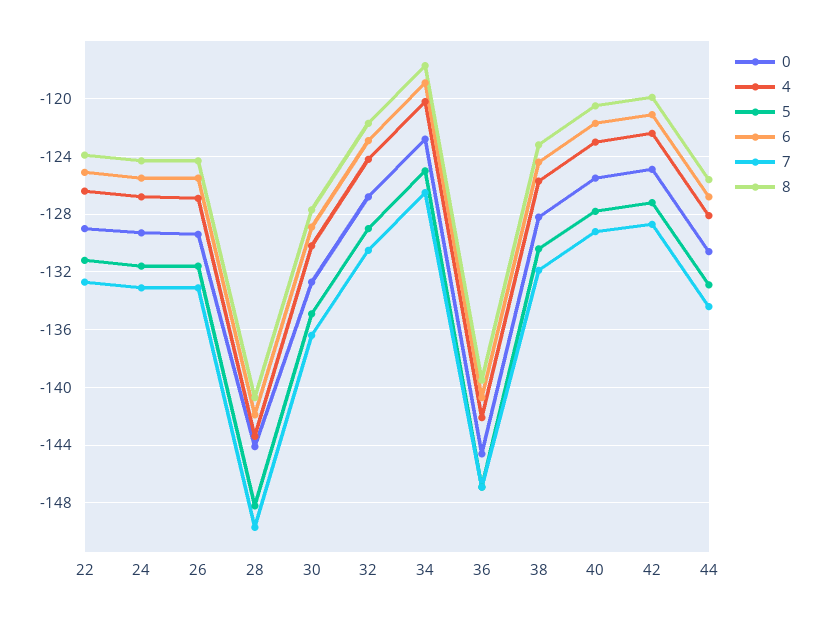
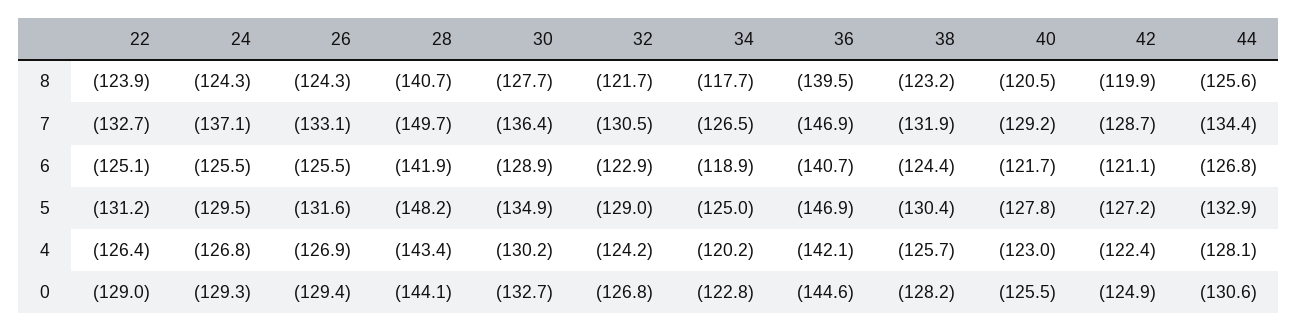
  {
    "0": {
      "22": -129,
      "24": -129.3,
      "26": -129.4,
      "28": -144.1,
      "30": -132.7,
      "32": -126.8,
      "34": -122.8,
      "36": -144.6,
      "38": -128.2,
      "40": -125.5,
      "42": -124.9,
      "44": -130.6
    },
    "4": {
      "22": -126.4,
      "24": -126.8,
      "26": -126.9,
      "28": -143.4,
      "30": -130.2,
      "32": -124.2,
      "34": -120.2,
      "36": -142.1,
      "38": -125.7,
      "40": -123,
      "42": -122.4,
      "44": -128.1
    },
    "5": {
      "22": -131.2,
-     "24": -131.5,
+     "24": -129.5,
      "26": -131.6,
      "28": -148.2,
      "30": -134.9,
      "32": -129,
      "34": -125,
      "36": -146.9,
      "38": -130.4,
      "40": -127.8,
      "42": -127.2,
      "44": -132.9
    },
    "6": {
      "22": -125.1,
      "24": -125.5,
      "26": -125.5,
      "28": -141.9,
      "30": -128.9,
      "32": -122.9,
      "34": -118.9,
      "36": -140.7,
      "38": -124.4,
      "40": -121.7,
      "42": -121.1,
      "44": -126.8
    },
    "7": {
      "22": -132.7,
-     "24": -133,
+     "24": -137.1,
      "26": -133.1,
      "28": -149.7,
      "30": -136.4,
      "32": -130.5,
      "34": -126.5,
      "36": -146.9,
      "38": -131.9,
      "40": -129.2,
      "42": -128.7,
      "44": -134.4
    },
    "8": {
      "22": -123.9,
      "24": -124.3,
      "26": -124.3,
      "28": -140.7,
      "30": -127.7,
      "32": -121.7,
      "34": -117.7,
      "36": -139.5,
      "38": -123.2,
      "40": -120.5,
      "42": -119.9,
      "44": -125.6
    }
  }

